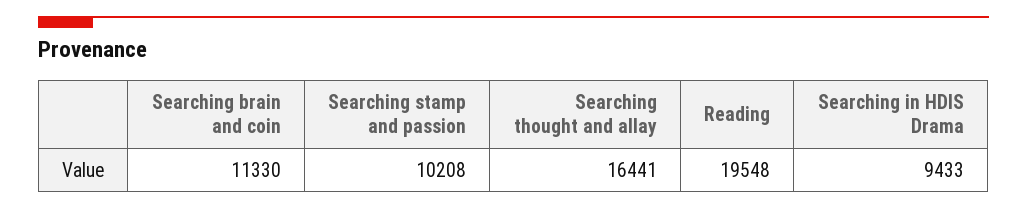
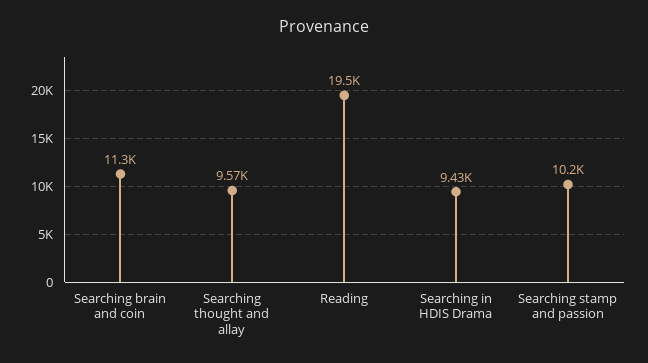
  {
    "Searching brain and coin": 11330,
    "Searching stamp and passion": 10208,
-   "Searching thought and allay": 16441,
+   "Searching thought and allay": 9570,
    "Reading": 19548,
    "Searching in HDIS Drama": 9433
  }

